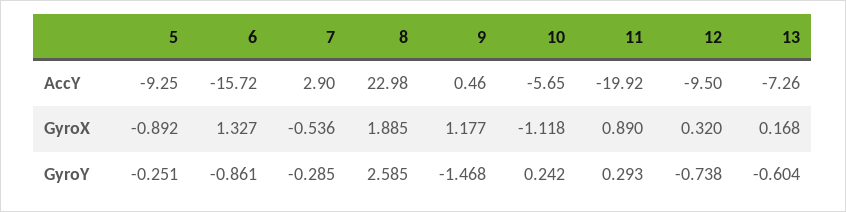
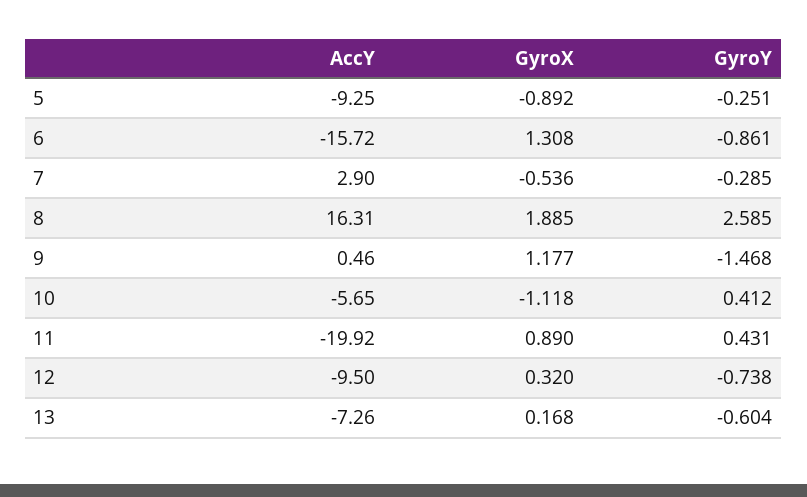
  {
    "5": {
      "AccY": -9.25,
      "GyroX": -0.892,
      "GyroY": -0.251
    },
    "6": {
      "AccY": -15.72,
-     "GyroX": 1.327,
+     "GyroX": 1.308,
      "GyroY": -0.861
    },
    "7": {
      "AccY": 2.9,
      "GyroX": -0.536,
      "GyroY": -0.285
    },
    "8": {
-     "AccY": 22.98,
+     "AccY": 16.31,
      "GyroX": 1.885,
      "GyroY": 2.585
    },
    "9": {
      "AccY": 0.46,
      "GyroX": 1.177,
      "GyroY": -1.468
    },
    "10": {
      "AccY": -5.65,
      "GyroX": -1.118,
-     "GyroY": 0.242
+     "GyroY": 0.412
    },
    "11": {
      "AccY": -19.92,
      "GyroX": 0.89,
-     "GyroY": 0.293
+     "GyroY": 0.431
    },
    "12": {
      "AccY": -9.5,
      "GyroX": 0.32,
      "GyroY": -0.738
    },
    "13": {
      "AccY": -7.26,
      "GyroX": 0.168,
      "GyroY": -0.604
    }
  }

